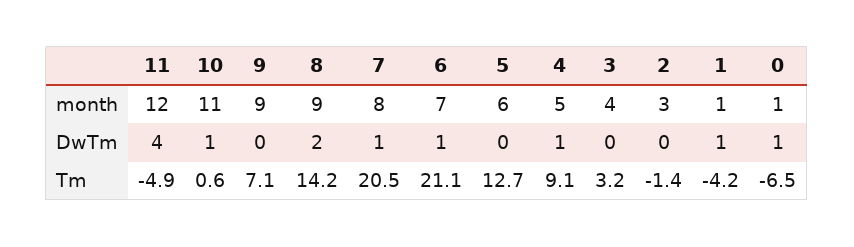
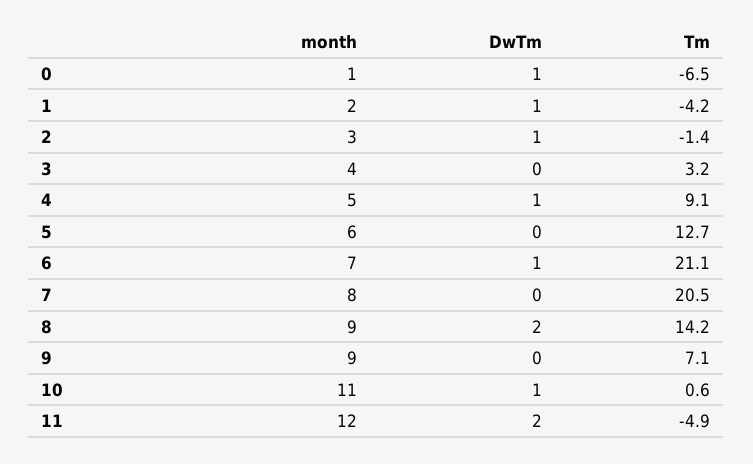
  {
    "11": {
      "month": 12,
-     "DwTm": 4,
+     "DwTm": 2,
      "Tm": -4.9
    },
    "10": {
      "month": 11,
      "DwTm": 1,
      "Tm": 0.6
    },
    "9": {
      "month": 9,
      "DwTm": 0,
      "Tm": 7.1
    },
    "8": {
      "month": 9,
      "DwTm": 2,
      "Tm": 14.2
    },
    "7": {
      "month": 8,
-     "DwTm": 1,
+     "DwTm": 0,
      "Tm": 20.5
    },
    "6": {
      "month": 7,
      "DwTm": 1,
      "Tm": 21.1
    },
    "5": {
      "month": 6,
      "DwTm": 0,
      "Tm": 12.7
    },
    "4": {
      "month": 5,
      "DwTm": 1,
      "Tm": 9.1
    },
    "3": {
      "month": 4,
      "DwTm": 0,
      "Tm": 3.2
    },
    "2": {
      "month": 3,
-     "DwTm": 0,
+     "DwTm": 1,
      "Tm": -1.4
    },
    "1": {
-     "month": 1,
+     "month": 2,
      "DwTm": 1,
      "Tm": -4.2
    },
    "0": {
      "month": 1,
      "DwTm": 1,
      "Tm": -6.5
    }
  }

